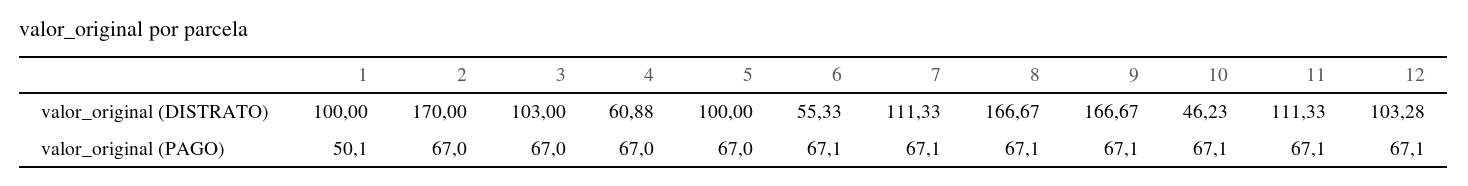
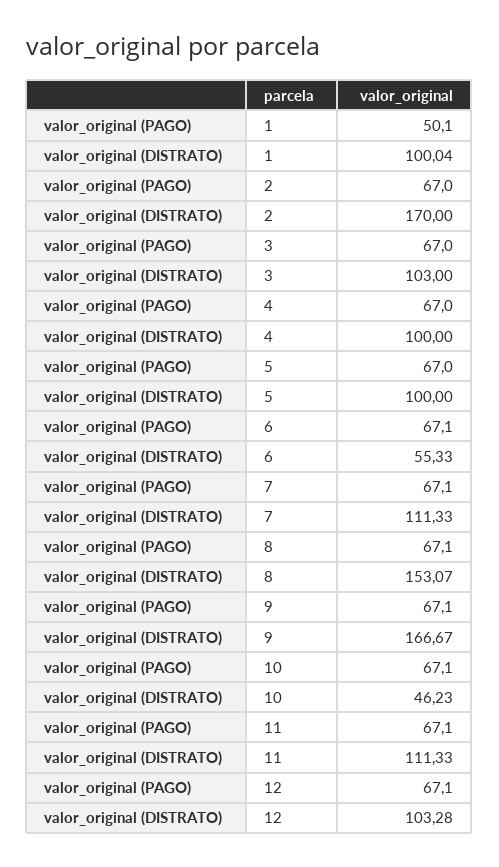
  {
    "1": {
-     "valor_original (DISTRATO)": 100,
+     "valor_original (DISTRATO)": 100.04,
      "valor_original (PAGO)": 50.1
    },
    "2": {
      "valor_original (DISTRATO)": 170,
      "valor_original (PAGO)": 67
    },
    "3": {
      "valor_original (DISTRATO)": 103,
      "valor_original (PAGO)": 67
    },
    "4": {
-     "valor_original (DISTRATO)": 60.88,
+     "valor_original (DISTRATO)": 100,
      "valor_original (PAGO)": 67
    },
    "5": {
      "valor_original (DISTRATO)": 100,
      "valor_original (PAGO)": 67
    },
    "6": {
      "valor_original (DISTRATO)": 55.33,
      "valor_original (PAGO)": 67.1
    },
    "7": {
      "valor_original (DISTRATO)": 111.33,
      "valor_original (PAGO)": 67.1
    },
    "8": {
-     "valor_original (DISTRATO)": 166.67,
+     "valor_original (DISTRATO)": 153.07,
      "valor_original (PAGO)": 67.1
    },
    "9": {
      "valor_original (DISTRATO)": 166.67,
      "valor_original (PAGO)": 67.1
    },
    "10": {
      "valor_original (DISTRATO)": 46.23,
      "valor_original (PAGO)": 67.1
    },
    "11": {
      "valor_original (DISTRATO)": 111.33,
      "valor_original (PAGO)": 67.1
    },
    "12": {
      "valor_original (DISTRATO)": 103.28,
      "valor_original (PAGO)": 67.1
    }
  }

